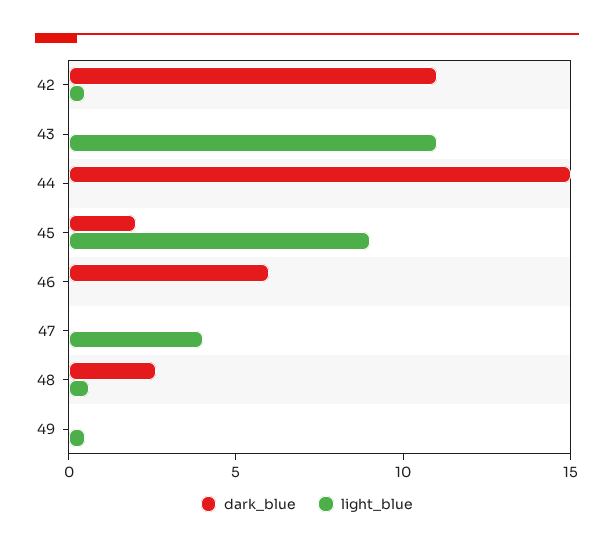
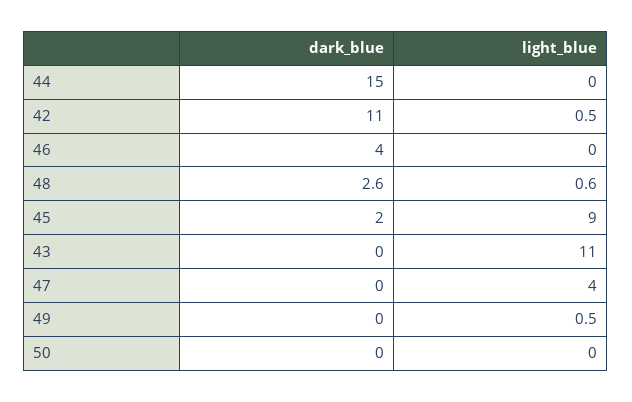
  {
    "dark_blue": {
      "42": 11,
      "43": 0,
      "44": 15,
      "45": 2,
-     "46": 6,
+     "46": 4,
      "47": 0,
      "48": 2.6,
-     "49": 0
+     "49": 0,
+     "50": 0
    },
    "light_blue": {
      "42": 0.5,
      "43": 11,
      "44": 0,
      "45": 9,
      "46": 0,
      "47": 4,
      "48": 0.6,
-     "49": 0.5
+     "49": 0.5,
+     "50": 0
    }
  }

